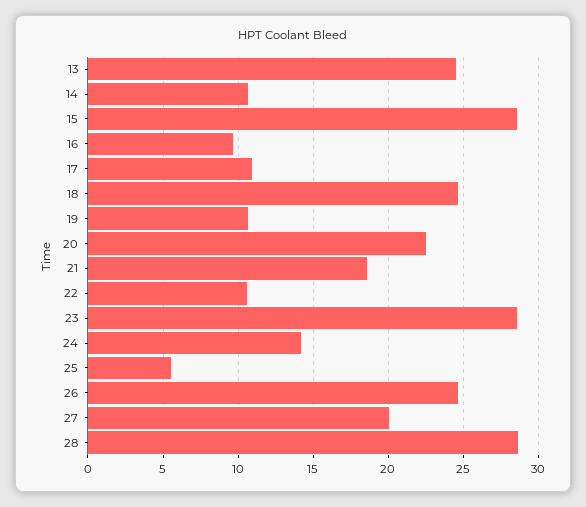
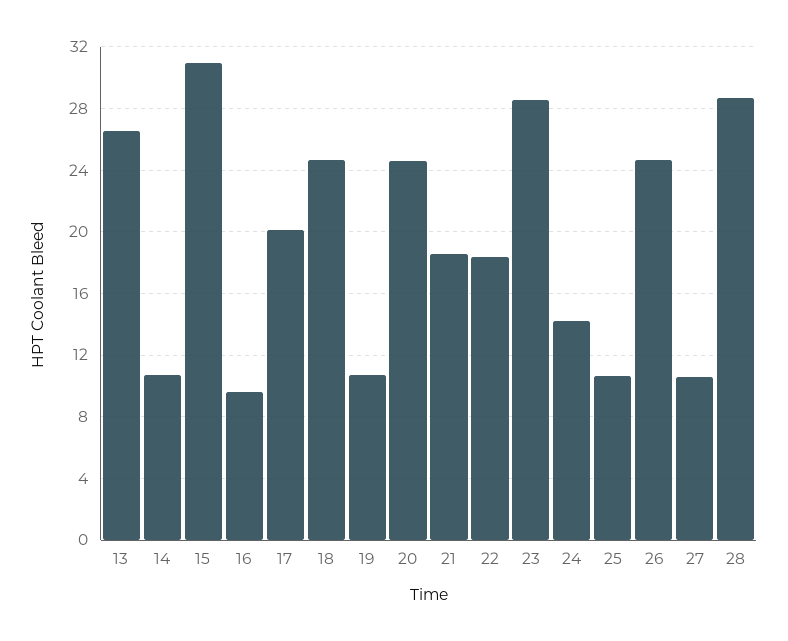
  {
-   "13": 24.5,
+   "13": 26.5,
    "14": 10.5,
-   "15": 28.5,
+   "15": 31,
    "16": 9.5,
-   "17": 11,
+   "17": 20,
    "18": 24.5,
    "19": 10.5,
-   "20": 22.5,
+   "20": 24.5,
    "21": 18.5,
-   "22": 10.5,
+   "22": 18.5,
    "23": 28.5,
    "24": 14,
-   "25": 5.5,
+   "25": 10.5,
    "26": 24.5,
-   "27": 20,
+   "27": 10.5,
    "28": 28.5
  }

